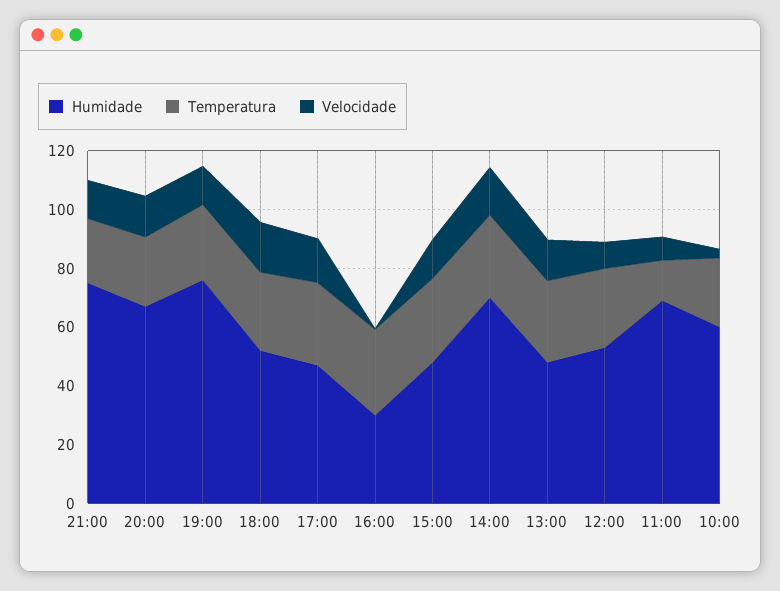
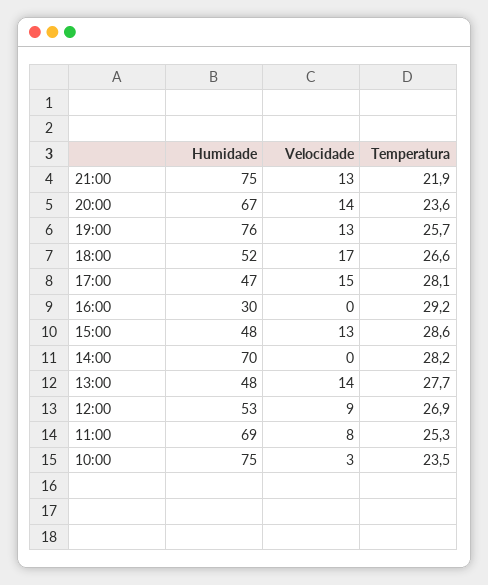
  {
    "Humidade": {
      "21:00": 75,
      "20:00": 67,
      "19:00": 76,
      "18:00": 52,
      "17:00": 47,
      "16:00": 30,
      "15:00": 48,
      "14:00": 70,
      "13:00": 48,
      "12:00": 53,
      "11:00": 69,
-     "10:00": 60
+     "10:00": 75
    },
    "Temperatura": {
      "21:00": 21.9,
      "20:00": 23.6,
      "19:00": 25.7,
      "18:00": 26.6,
      "17:00": 28.1,
      "16:00": 29.2,
      "15:00": 28.6,
      "14:00": 28.2,
      "13:00": 27.7,
      "12:00": 26.9,
-     "11:00": 15,
+     "11:00": 25.3,
      "10:00": 23.5
    },
    "Velocidade": {
      "21:00": 13,
      "20:00": 14,
      "19:00": 13,
      "18:00": 17,
      "17:00": 15,
      "16:00": 0,
      "15:00": 13,
-     "14:00": 15,
+     "14:00": 0,
      "13:00": 14,
      "12:00": 9,
      "11:00": 8,
      "10:00": 3
    }
  }

